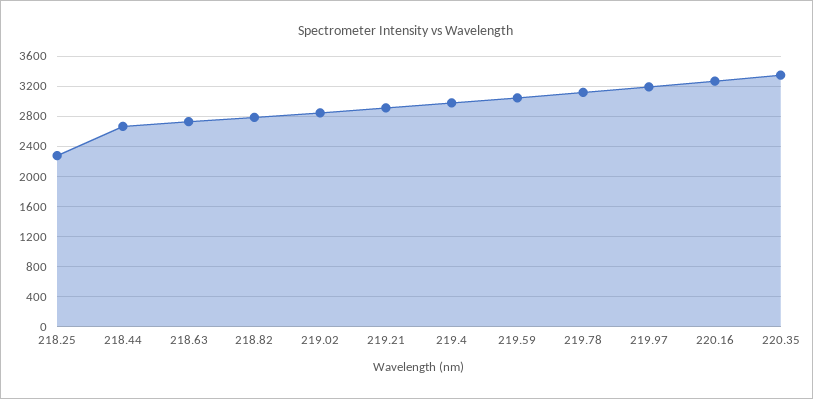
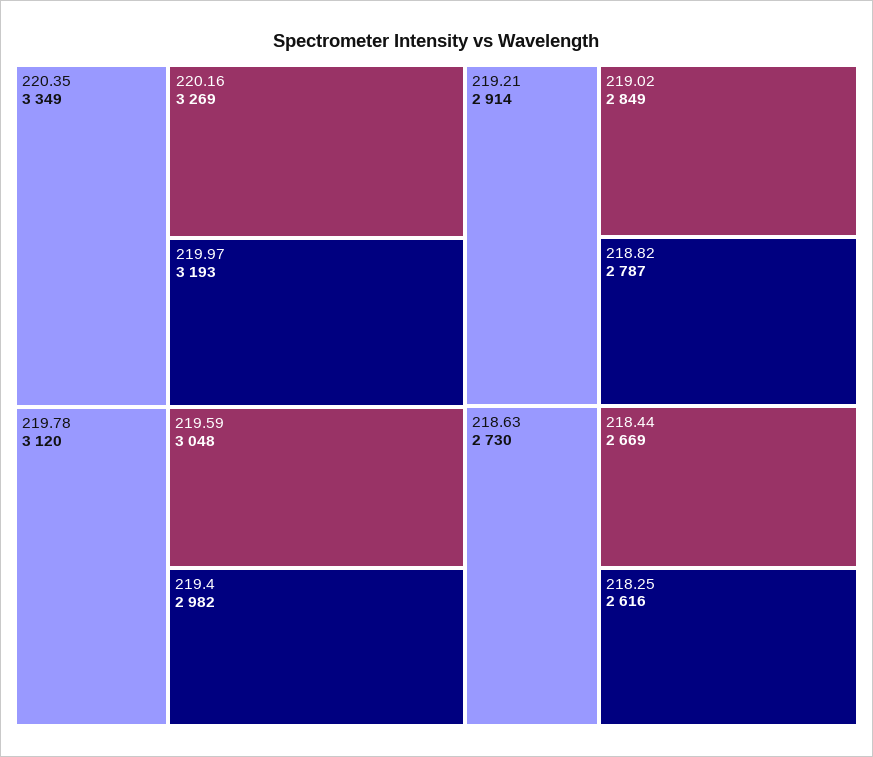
  {
-   "218.25": 2300,
+   "218.25": 2616,
    "218.44": 2669,
    "218.63": 2730,
    "218.82": 2787,
    "219.02": 2849,
    "219.21": 2914,
    "219.4": 2982,
    "219.59": 3048,
    "219.78": 3120,
    "219.97": 3193,
    "220.16": 3269,
    "220.35": 3349
  }

